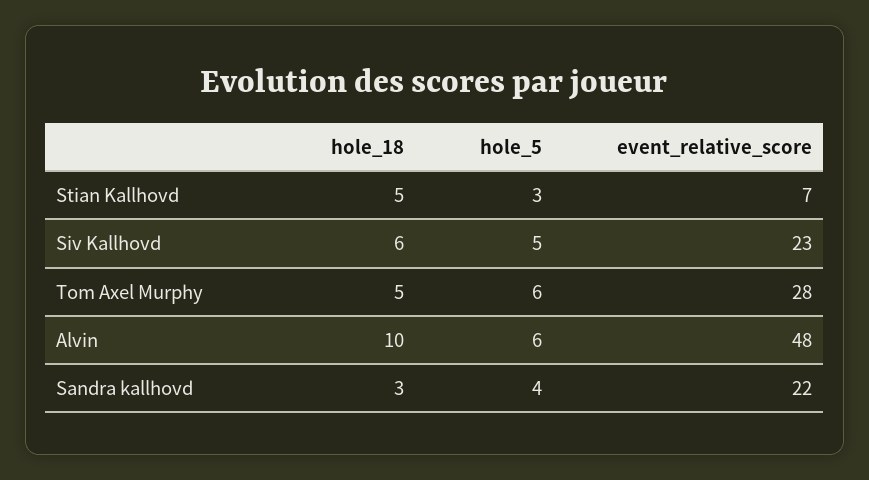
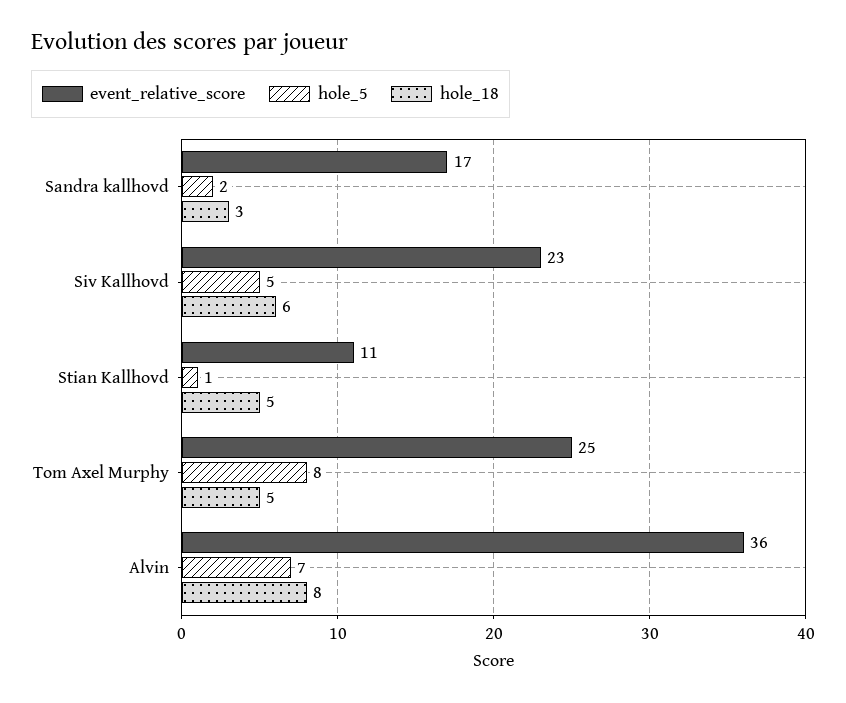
  {
    "hole_18": {
      "Stian Kallhovd": 5,
      "Siv Kallhovd": 6,
      "Tom Axel Murphy": 5,
-     "Alvin": 10,
+     "Alvin": 8,
      "Sandra kallhovd": 3
    },
    "hole_5": {
-     "Stian Kallhovd": 3,
+     "Stian Kallhovd": 1,
      "Siv Kallhovd": 5,
-     "Tom Axel Murphy": 6,
+     "Tom Axel Murphy": 8,
-     "Alvin": 6,
+     "Alvin": 7,
-     "Sandra kallhovd": 4
+     "Sandra kallhovd": 2
    },
    "event_relative_score": {
-     "Stian Kallhovd": 7,
+     "Stian Kallhovd": 11,
      "Siv Kallhovd": 23,
-     "Tom Axel Murphy": 28,
+     "Tom Axel Murphy": 25,
-     "Alvin": 48,
+     "Alvin": 36,
-     "Sandra kallhovd": 22
+     "Sandra kallhovd": 17
    }
  }

